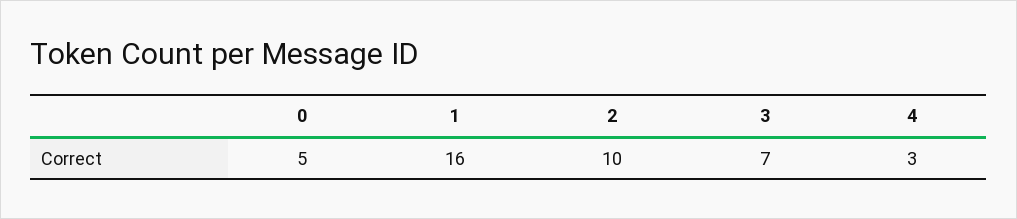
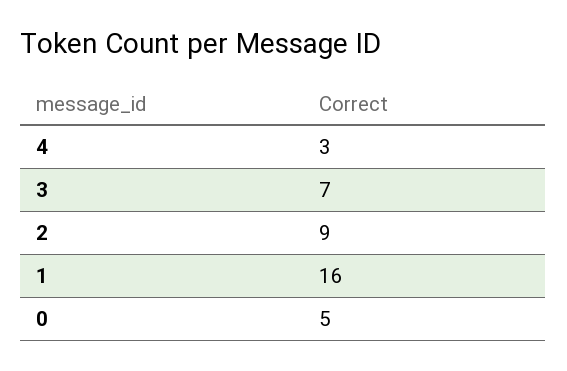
  {
    "0": 5,
    "1": 16,
-   "2": 10,
+   "2": 9,
    "3": 7,
    "4": 3
  }

